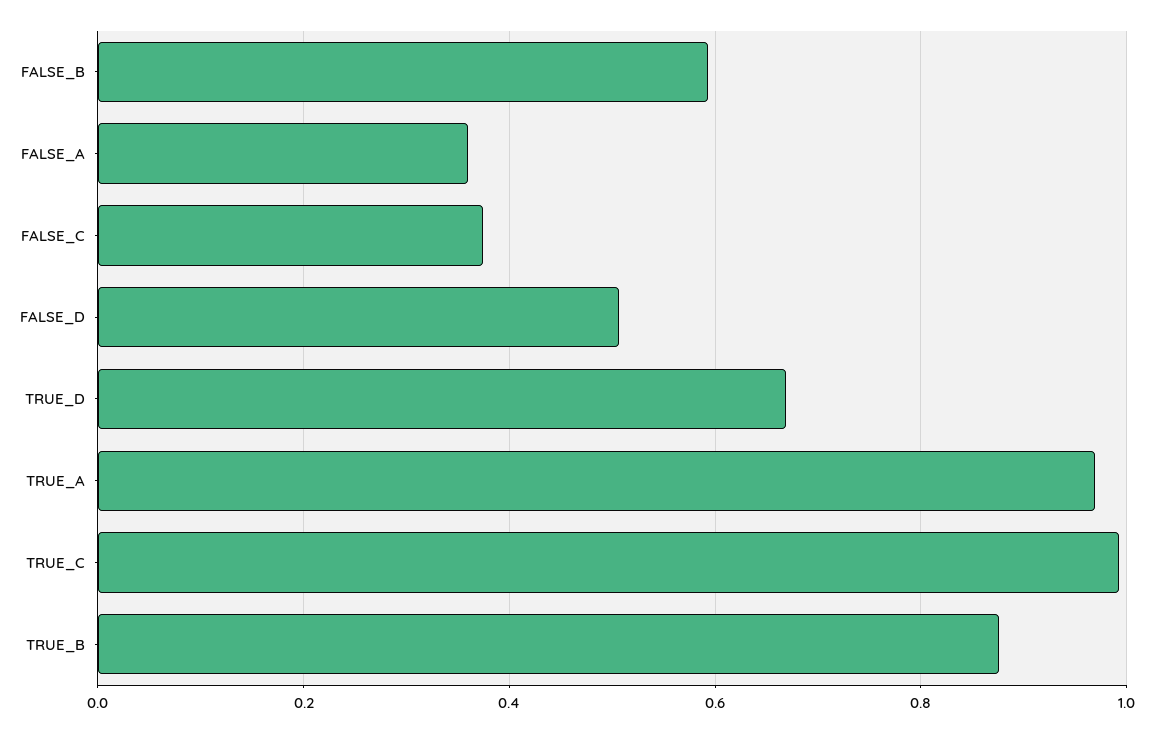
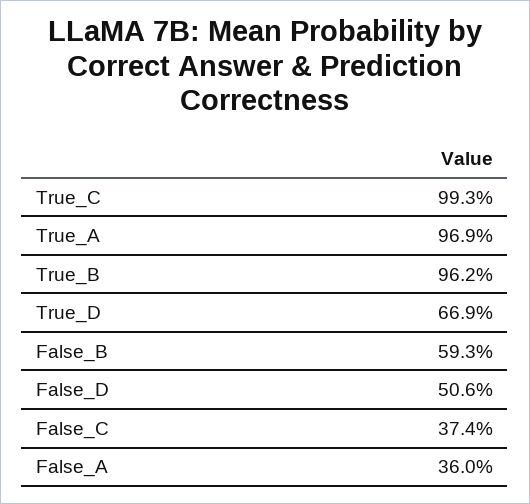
  {
    "FALSE_B": 0.593,
    "FALSE_A": 0.36,
    "FALSE_C": 0.374,
    "FALSE_D": 0.506,
    "TRUE_D": 0.669,
    "TRUE_A": 0.969,
    "TRUE_C": 0.993,
-   "TRUE_B": 0.88
+   "TRUE_B": 0.962
  }

